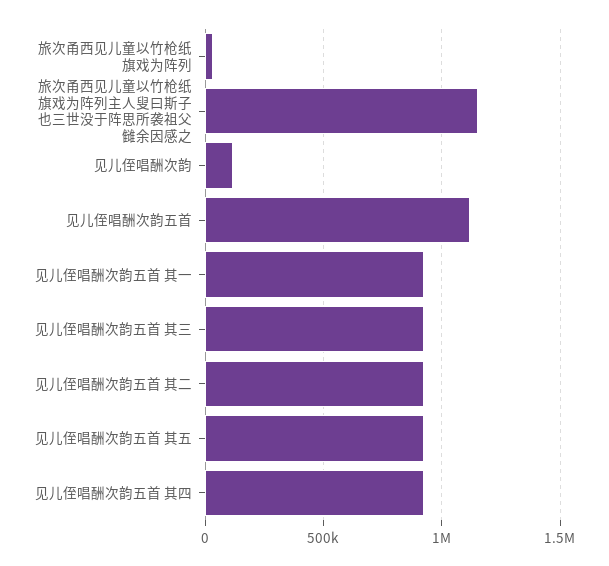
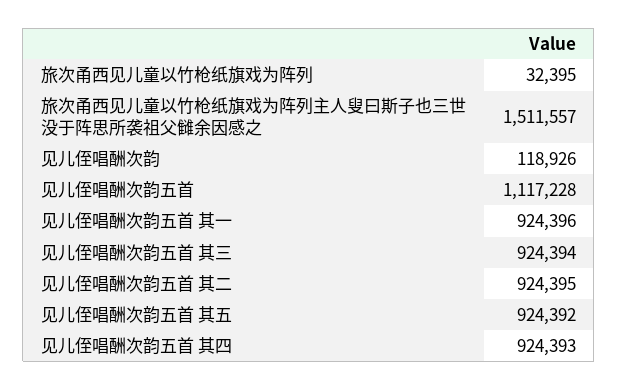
  {
    "旅次甬西见儿童以竹枪纸旗戏为阵列": 32395,
-   "旅次甬西见儿童以竹枪纸旗戏为阵列主人叟曰斯子也三世没于阵思所袭祖父雠余因感之": 1150000,
+   "旅次甬西见儿童以竹枪纸旗戏为阵列主人叟曰斯子也三世没于阵思所袭祖父雠余因感之": 1511557,
    "见儿侄唱酬次韵": 118926,
    "见儿侄唱酬次韵五首": 1117228,
    "见儿侄唱酬次韵五首 其一": 924396,
    "见儿侄唱酬次韵五首 其三": 924394,
    "见儿侄唱酬次韵五首 其二": 924395,
    "见儿侄唱酬次韵五首 其五": 924392,
    "见儿侄唱酬次韵五首 其四": 924393
  }

